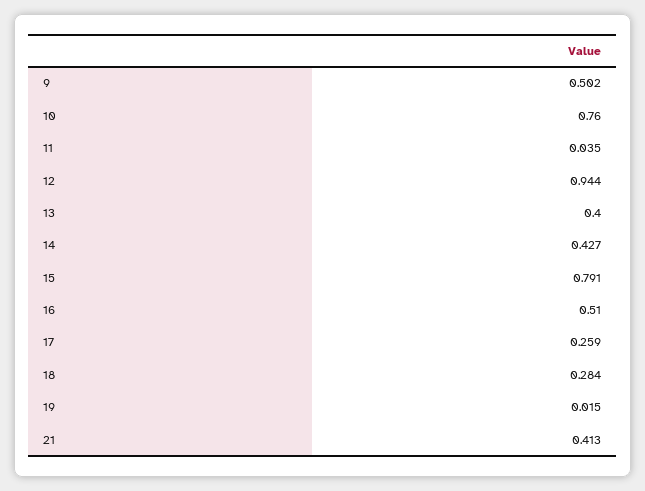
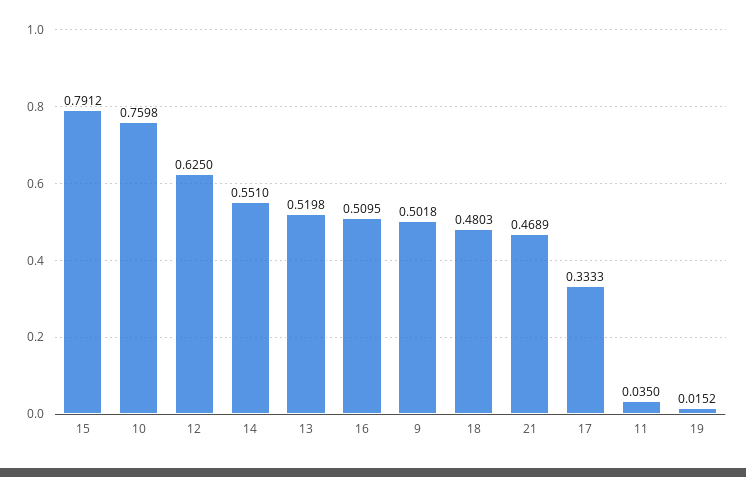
  {
    "9": 0.5018,
    "10": 0.7598,
    "11": 0.035,
-   "12": 0.944,
+   "12": 0.625,
-   "13": 0.4,
+   "13": 0.5198,
-   "14": 0.427,
+   "14": 0.551,
    "15": 0.7912,
    "16": 0.5095,
-   "17": 0.259,
+   "17": 0.3333,
-   "18": 0.284,
+   "18": 0.4803,
    "19": 0.0152,
-   "21": 0.413
+   "21": 0.4689
  }

